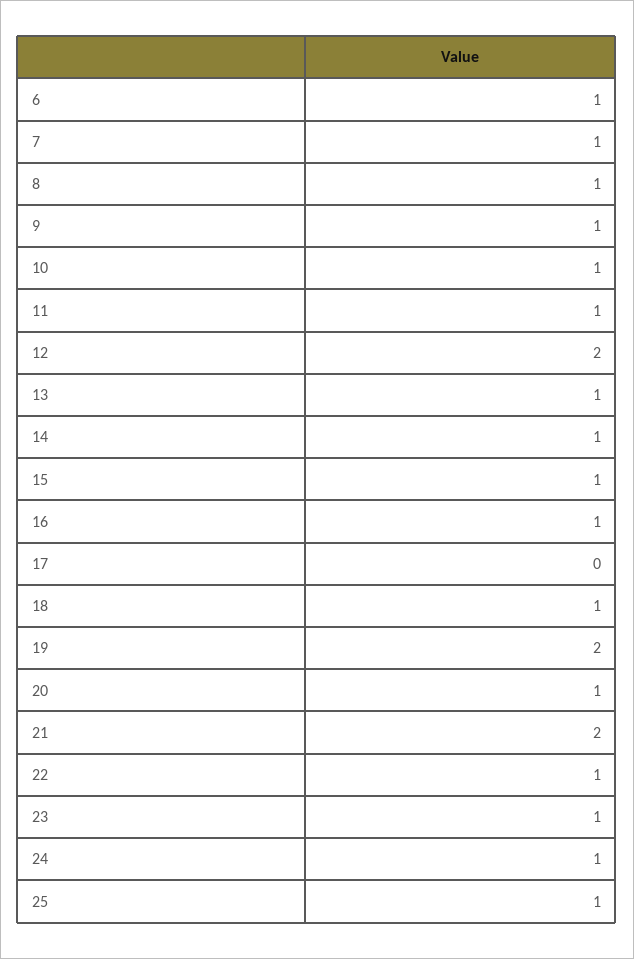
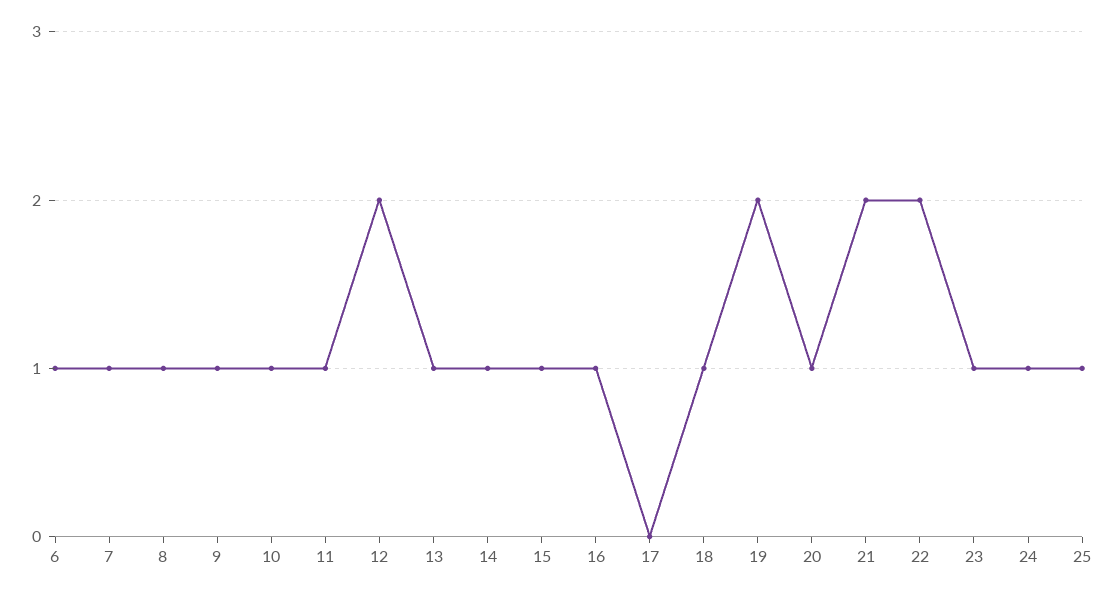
  {
    "6": 1,
    "7": 1,
    "8": 1,
    "9": 1,
    "10": 1,
    "11": 1,
    "12": 2,
    "13": 1,
    "14": 1,
    "15": 1,
    "16": 1,
    "17": 0,
    "18": 1,
    "19": 2,
    "20": 1,
    "21": 2,
-   "22": 1,
+   "22": 2,
    "23": 1,
    "24": 1,
    "25": 1
  }

